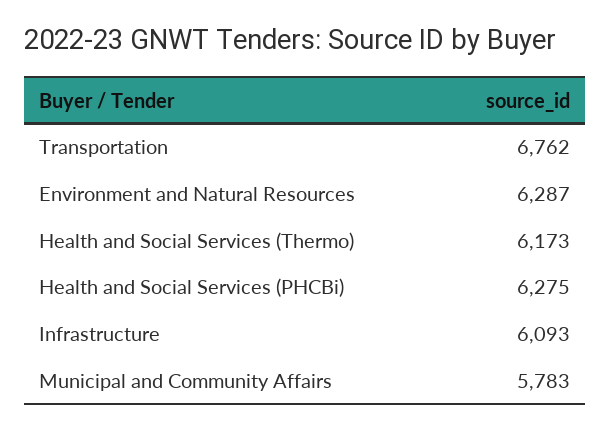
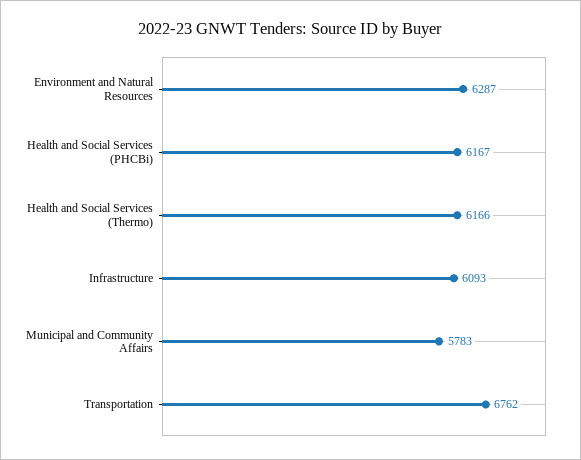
  {
    "Transportation": 6762,
    "Environment and Natural Resources": 6287,
-   "Health and Social Services (Thermo)": 6173,
+   "Health and Social Services (Thermo)": 6166,
-   "Health and Social Services (PHCBi)": 6275,
+   "Health and Social Services (PHCBi)": 6167,
    "Infrastructure": 6093,
    "Municipal and Community Affairs": 5783
  }

